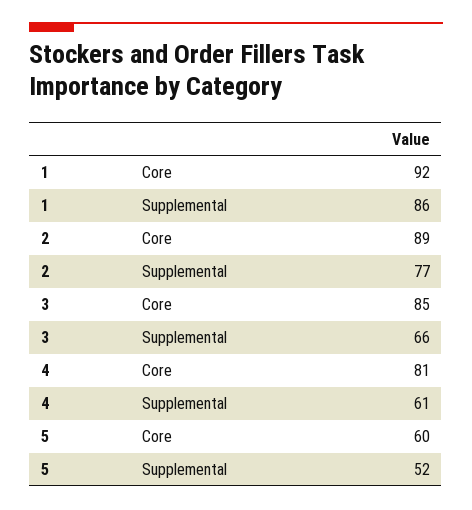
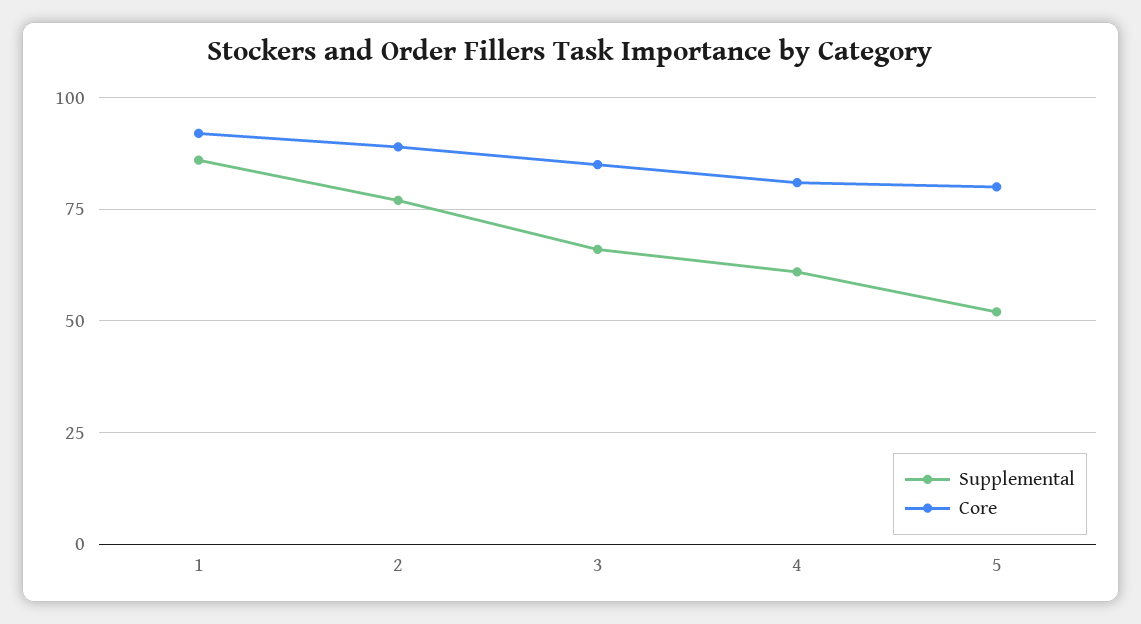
  {
    "Core": {
      "1": 92,
      "2": 89,
      "3": 85,
      "4": 81,
-     "5": 60
+     "5": 80
    },
    "Supplemental": {
      "1": 86,
      "2": 77,
      "3": 66,
      "4": 61,
      "5": 52
    }
  }

